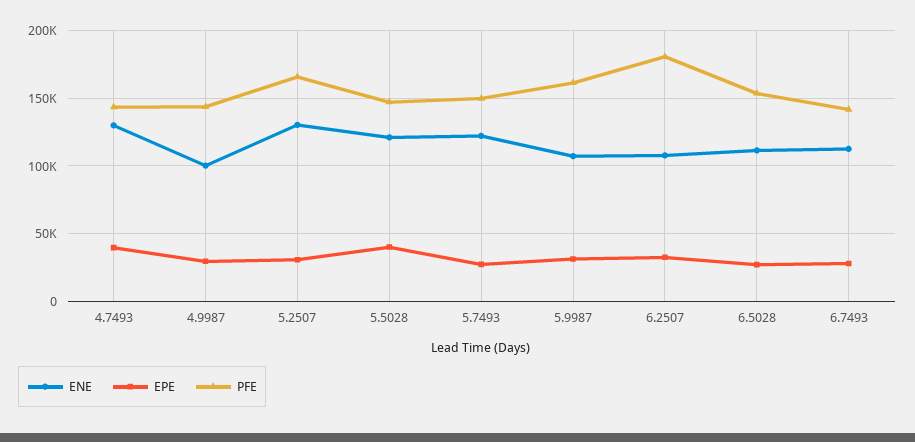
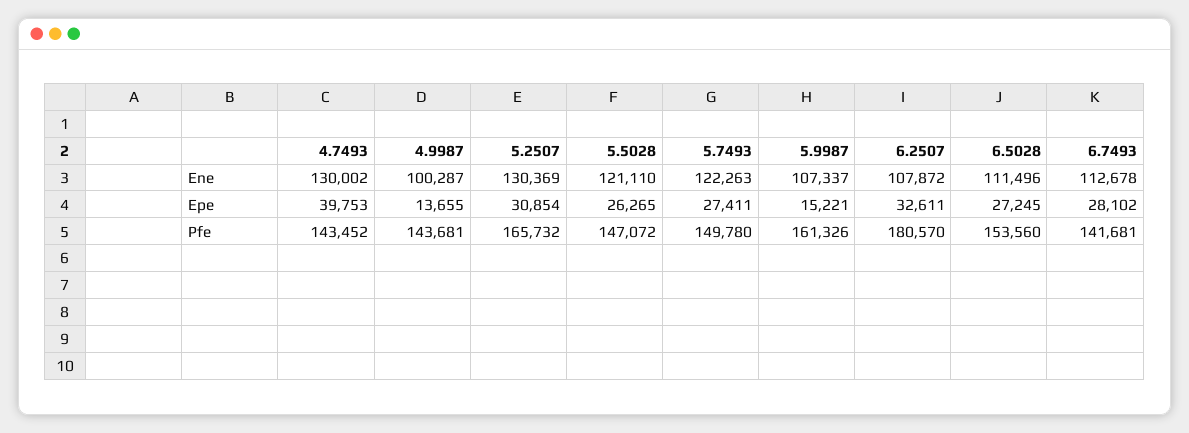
  {
    "ENE": {
      "4.7493": 130002,
      "4.9987": 100287,
      "5.2507": 130369,
      "5.5028": 121110,
      "5.7493": 122263,
      "5.9987": 107337,
      "6.2507": 107872,
      "6.5028": 111496,
      "6.7493": 112678
    },
    "EPE": {
      "4.7493": 39753,
-     "4.9987": 30000,
+     "4.9987": 13655,
      "5.2507": 30854,
-     "5.5028": 40000,
+     "5.5028": 26265,
      "5.7493": 27411,
-     "5.9987": 30000,
+     "5.9987": 15221,
      "6.2507": 32611,
      "6.5028": 27245,
      "6.7493": 28102
    },
    "PFE": {
      "4.7493": 143452,
      "4.9987": 143681,
      "5.2507": 165732,
      "5.5028": 147072,
      "5.7493": 149780,
      "5.9987": 161326,
      "6.2507": 180570,
      "6.5028": 153560,
      "6.7493": 141681
    }
  }

